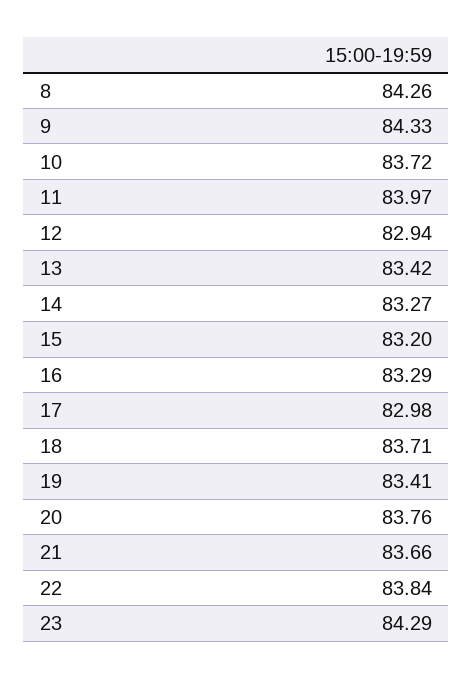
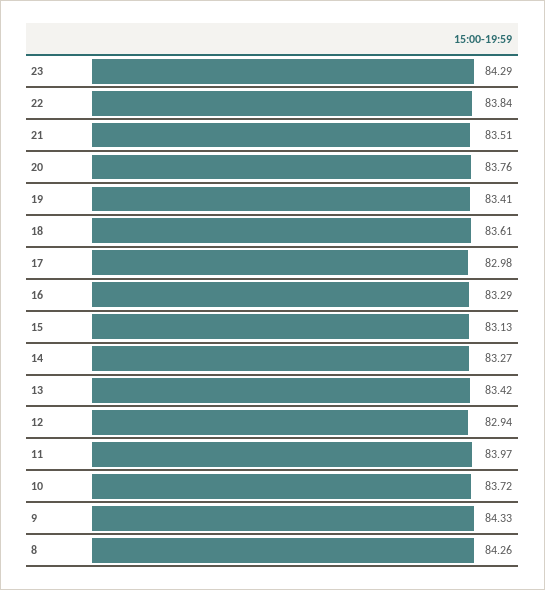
  {
    "8": 84.26,
    "9": 84.33,
    "10": 83.72,
    "11": 83.97,
    "12": 82.94,
    "13": 83.42,
    "14": 83.27,
-   "15": 83.2,
+   "15": 83.13,
    "16": 83.29,
    "17": 82.98,
-   "18": 83.71,
+   "18": 83.61,
    "19": 83.41,
    "20": 83.76,
-   "21": 83.66,
+   "21": 83.51,
    "22": 83.84,
    "23": 84.29
  }

